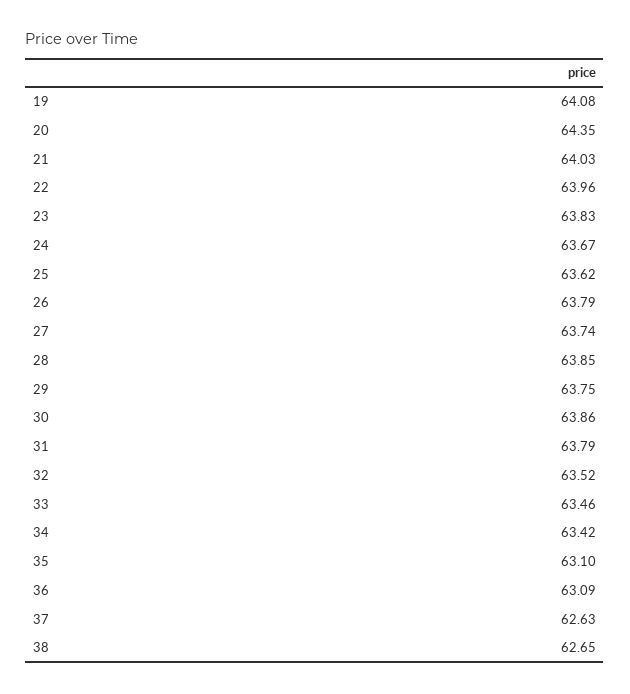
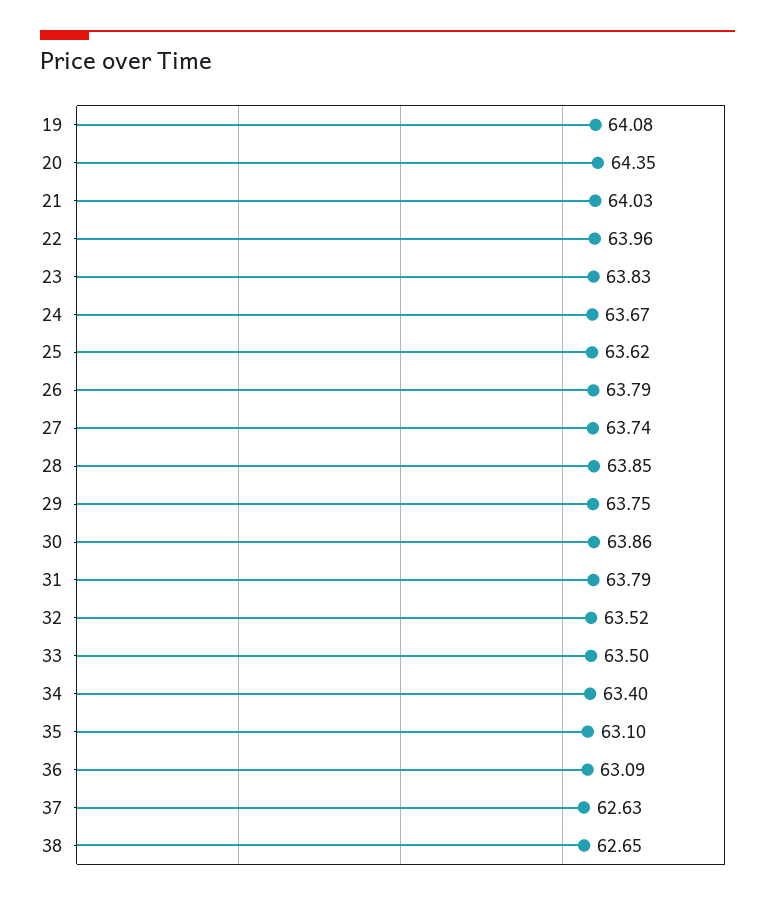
  {
    "19": 64.08,
    "20": 64.35,
    "21": 64.03,
    "22": 63.96,
    "23": 63.83,
    "24": 63.67,
    "25": 63.62,
    "26": 63.79,
    "27": 63.74,
    "28": 63.85,
    "29": 63.75,
    "30": 63.86,
    "31": 63.79,
    "32": 63.52,
-   "33": 63.46,
+   "33": 63.5,
-   "34": 63.42,
+   "34": 63.4,
    "35": 63.1,
    "36": 63.09,
    "37": 62.63,
    "38": 62.65
  }

